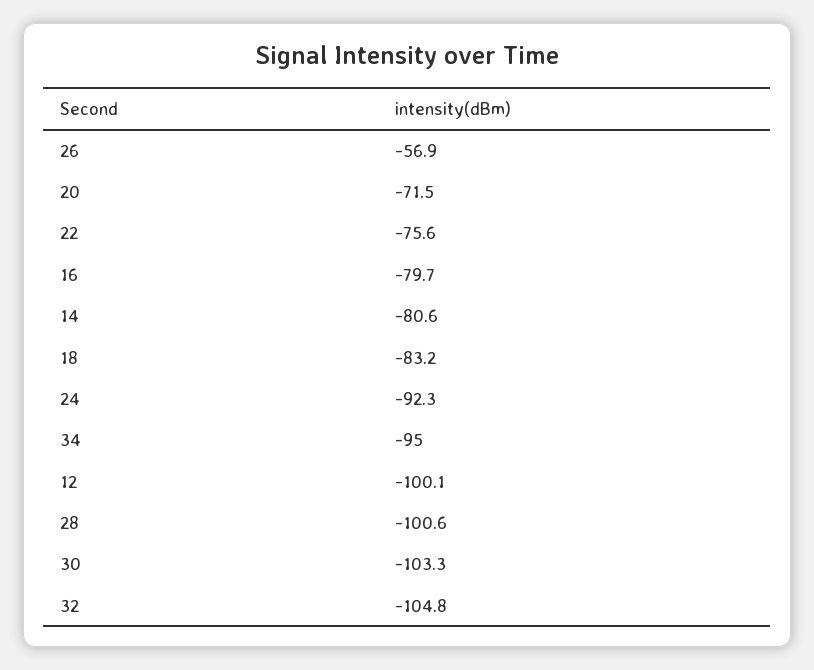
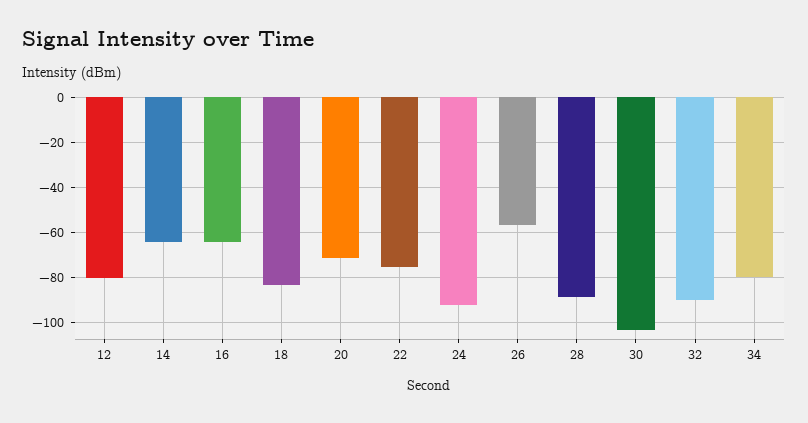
  {
    "26": -56.9,
    "20": -71.5,
    "22": -75.6,
-   "16": -79.7,
+   "16": -65,
-   "14": -80.6,
+   "14": -65,
    "18": -83.2,
    "24": -92.3,
-   "34": -95,
+   "34": -80,
-   "12": -100.1,
+   "12": -80,
-   "28": -100.6,
+   "28": -90,
    "30": -103.3,
-   "32": -104.8
+   "32": -90
  }

